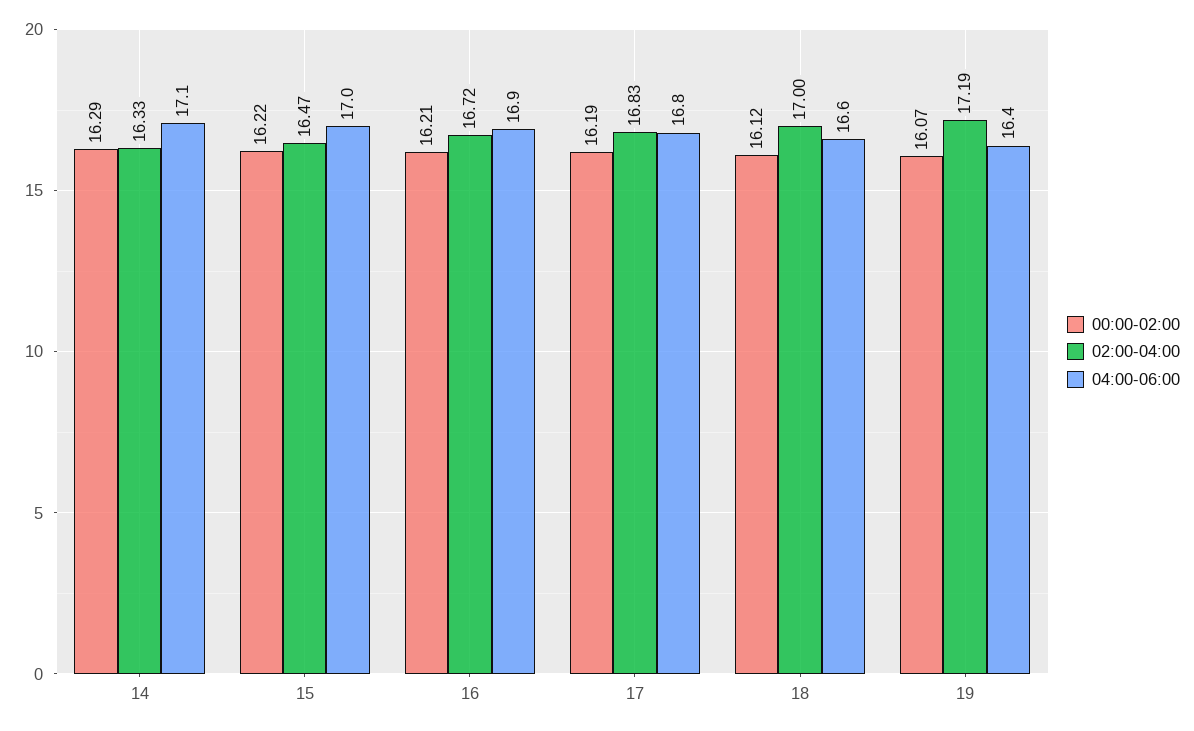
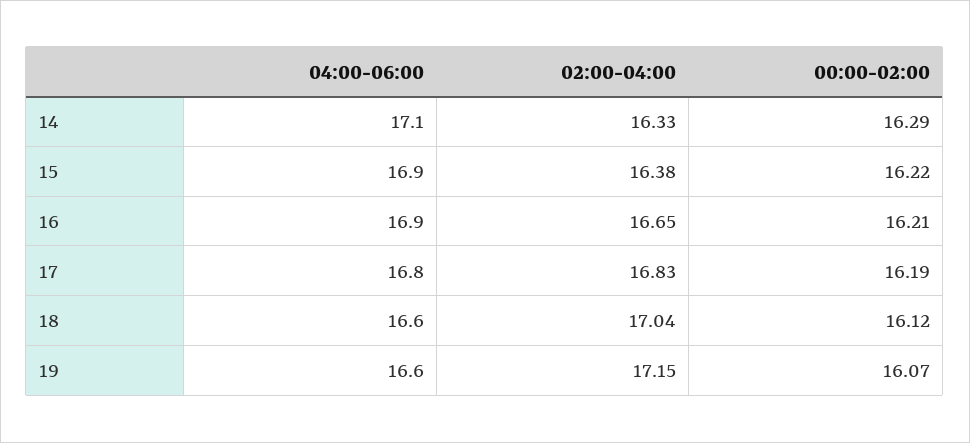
  {
    "00:00-02:00": {
      "14": 16.29,
      "15": 16.22,
      "16": 16.21,
      "17": 16.19,
      "18": 16.12,
      "19": 16.07
    },
    "02:00-04:00": {
      "14": 16.33,
-     "15": 16.47,
+     "15": 16.38,
-     "16": 16.72,
+     "16": 16.65,
      "17": 16.83,
-     "18": 17,
+     "18": 17.04,
-     "19": 17.19
+     "19": 17.15
    },
    "04:00-06:00": {
      "14": 17.1,
-     "15": 17,
+     "15": 16.9,
      "16": 16.9,
      "17": 16.8,
      "18": 16.6,
-     "19": 16.4
+     "19": 16.6
    }
  }

